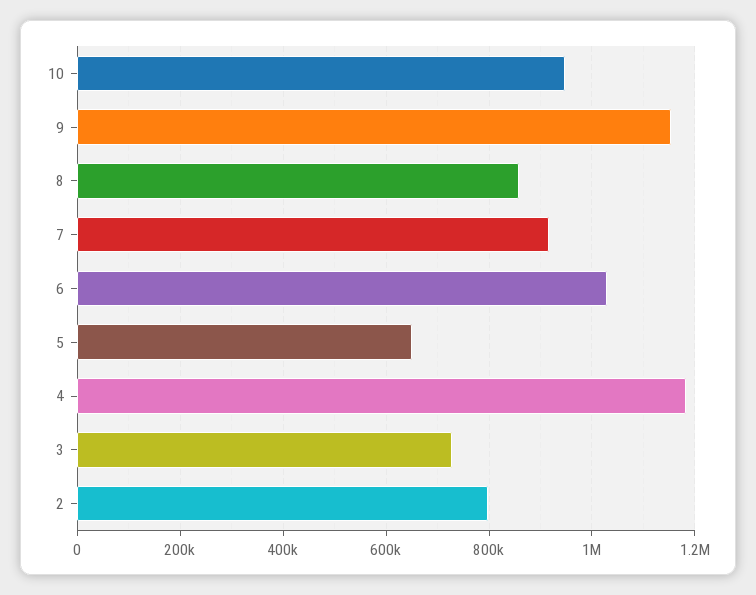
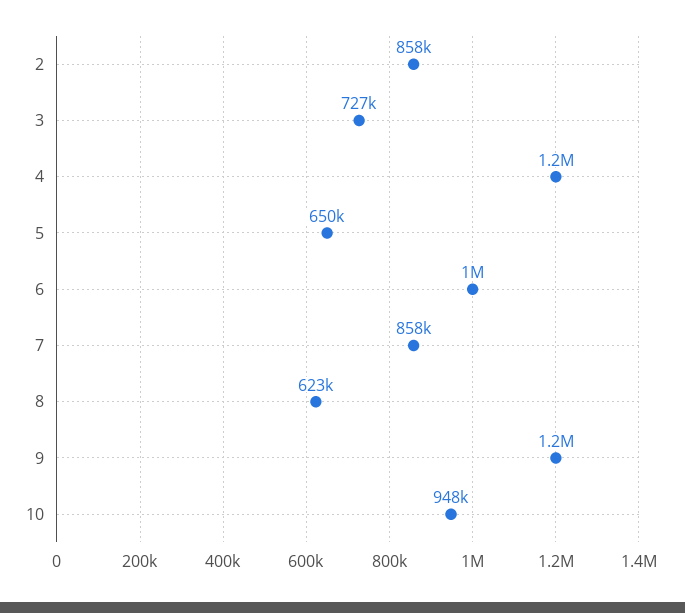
  {
    "10": 948000,
    "9": 1200000,
-   "8": 860000,
+   "8": 623000,
-   "7": 920000,
+   "7": 858000,
    "6": 1000000,
    "5": 650000,
    "4": 1200000,
    "3": 727000,
-   "2": 800000
+   "2": 858000
  }

